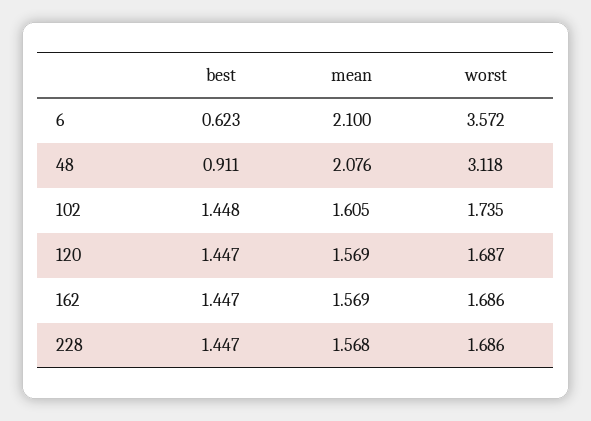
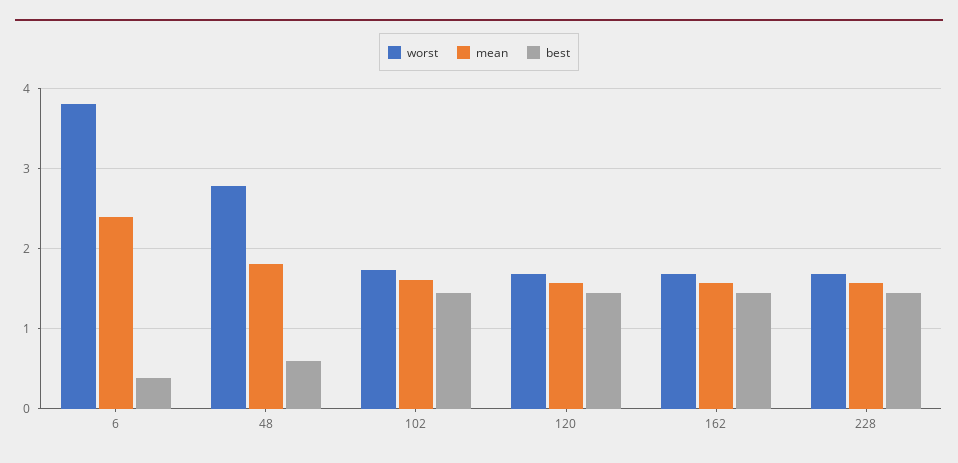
  {
    "best": {
-     "6": 0.623,
+     "6": 0.4,
-     "48": 0.911,
+     "48": 0.6,
      "102": 1.448,
      "120": 1.447,
      "162": 1.447,
      "228": 1.447
    },
    "mean": {
-     "6": 2.1,
+     "6": 2.4,
-     "48": 2.076,
+     "48": 1.8,
      "102": 1.605,
      "120": 1.569,
      "162": 1.569,
      "228": 1.568
    },
    "worst": {
-     "6": 3.572,
+     "6": 3.8,
-     "48": 3.118,
+     "48": 2.8,
      "102": 1.735,
      "120": 1.687,
      "162": 1.686,
      "228": 1.686
    }
  }

